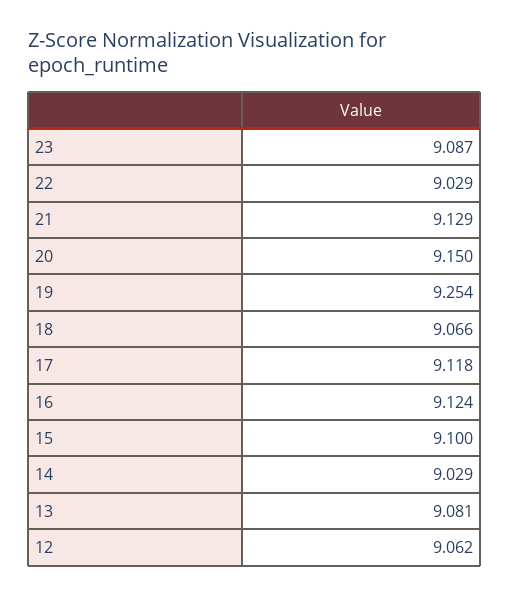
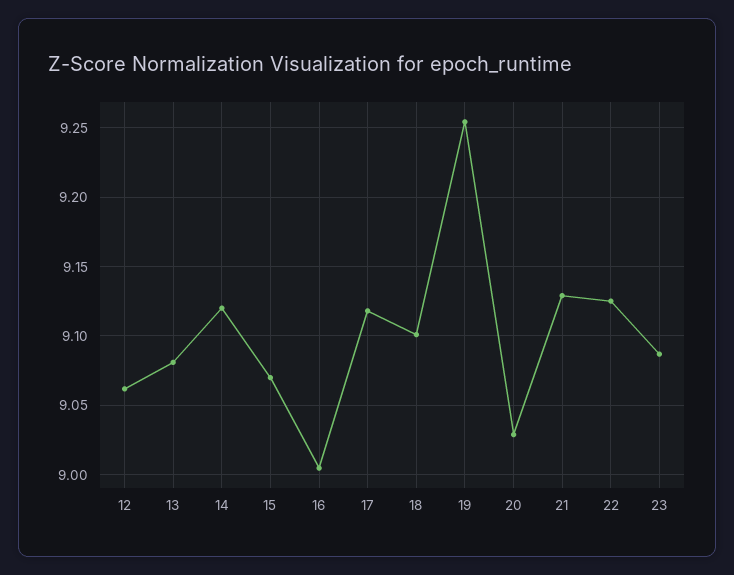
  {
    "23": 9.087,
-   "22": 9.029,
+   "22": 9.125,
    "21": 9.129,
-   "20": 9.15,
+   "20": 9.03,
    "19": 9.254,
-   "18": 9.066,
+   "18": 9.1,
    "17": 9.118,
-   "16": 9.124,
+   "16": 9.005,
-   "15": 9.1,
+   "15": 9.07,
-   "14": 9.029,
+   "14": 9.12,
    "13": 9.081,
    "12": 9.062
  }

